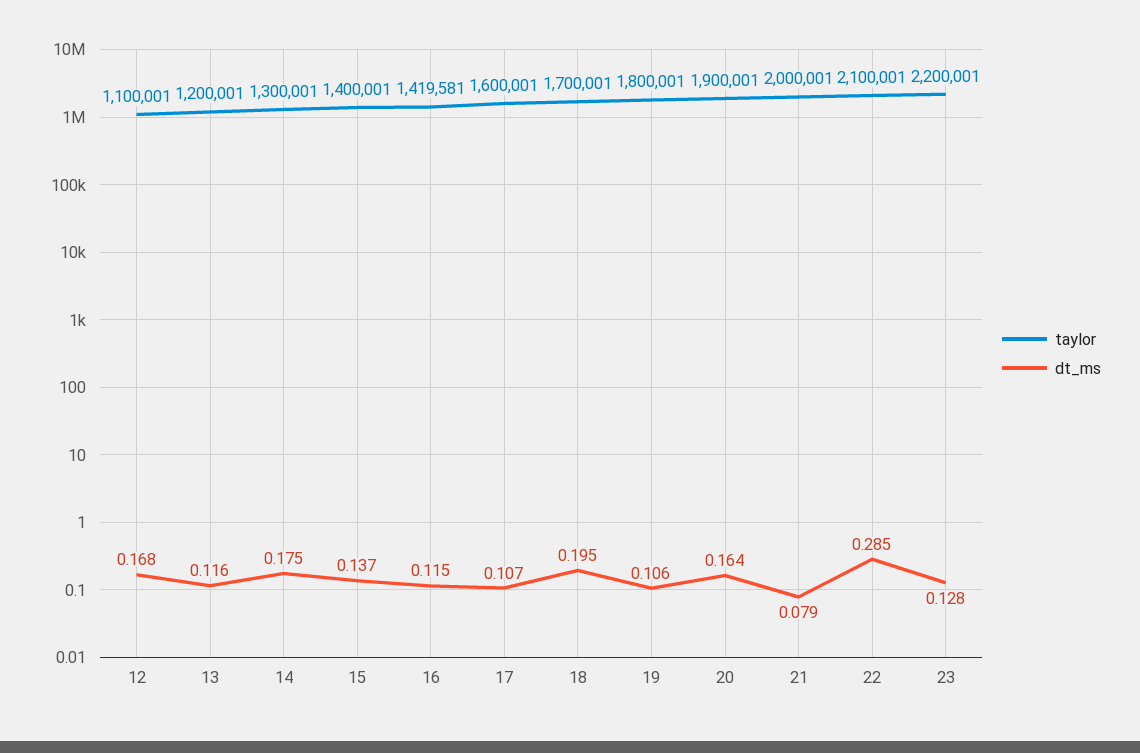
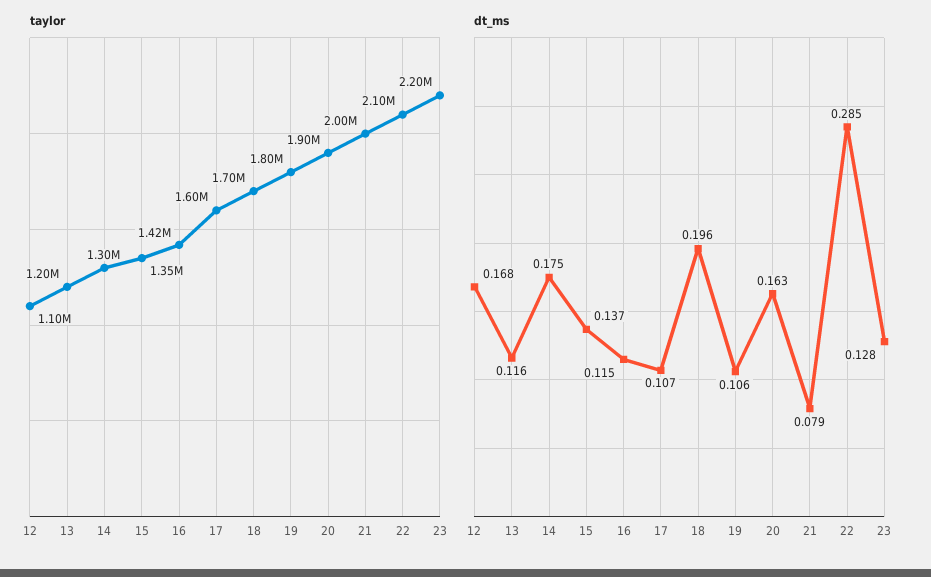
  {
    "taylor": {
      "12": 1100001,
      "13": 1200001,
      "14": 1300001,
-     "15": 1400001,
+     "15": 1350000,
      "16": 1419581,
      "17": 1600001,
      "18": 1700001,
      "19": 1800001,
      "20": 1900001,
      "21": 2000001,
      "22": 2100001,
      "23": 2200001
    },
    "dt_ms": {
      "12": 0.168,
      "13": 0.116,
      "14": 0.175,
      "15": 0.137,
      "16": 0.115,
      "17": 0.107,
-     "18": 0.195,
+     "18": 0.196,
      "19": 0.106,
-     "20": 0.164,
+     "20": 0.163,
      "21": 0.079,
      "22": 0.285,
      "23": 0.128
    }
  }

